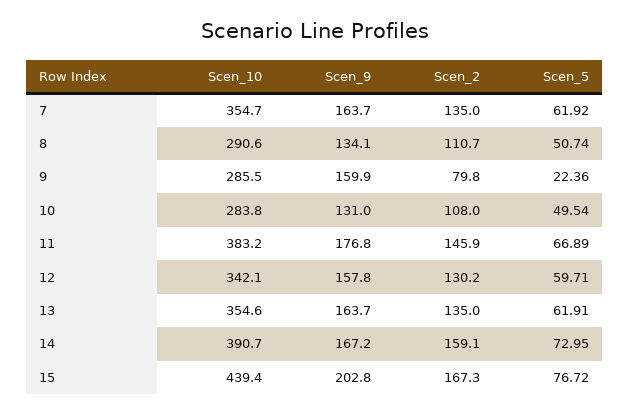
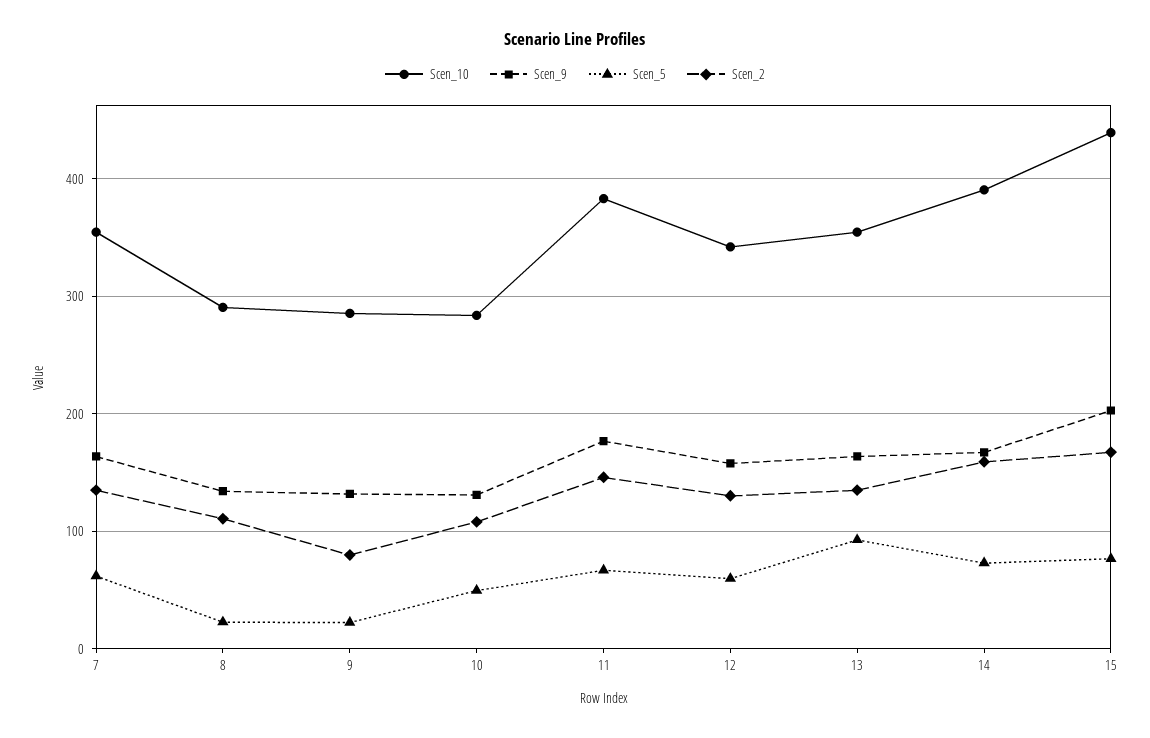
  {
    "Scen_10": {
      "7": 354.7,
      "8": 290.6,
      "9": 285.5,
      "10": 283.8,
      "11": 383.2,
      "12": 342.1,
      "13": 354.6,
      "14": 390.7,
      "15": 439.4
    },
    "Scen_9": {
      "7": 163.7,
      "8": 134.1,
-     "9": 159.9,
+     "9": 130,
      "10": 131,
      "11": 176.8,
      "12": 157.8,
      "13": 163.7,
      "14": 167.2,
      "15": 202.8
    },
    "Scen_2": {
      "7": 135,
      "8": 110.7,
      "9": 79.8,
      "10": 108,
      "11": 145.9,
      "12": 130.2,
      "13": 135,
      "14": 159.1,
      "15": 167.3
    },
    "Scen_5": {
      "7": 61.92,
-     "8": 50.74,
+     "8": 20,
      "9": 22.36,
      "10": 49.54,
      "11": 66.89,
      "12": 59.71,
-     "13": 61.91,
+     "13": 90,
      "14": 72.95,
      "15": 76.72
    }
  }

